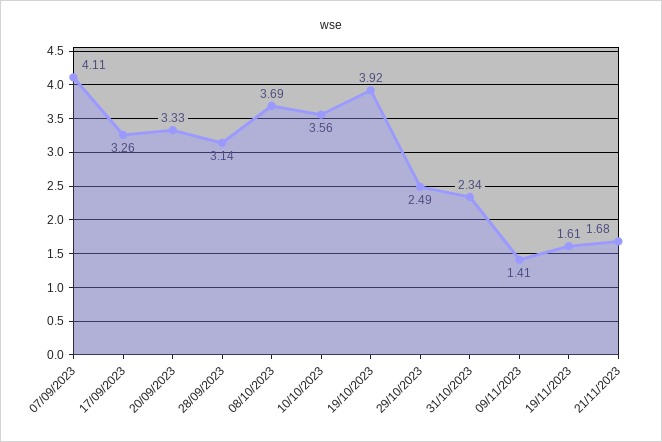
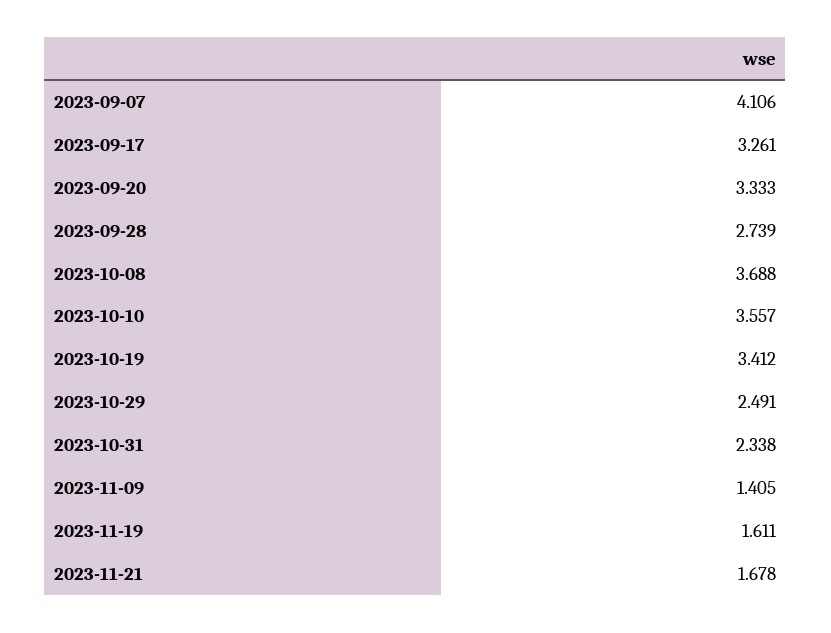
  {
    "07/09/2023": 4.106,
    "17/09/2023": 3.261,
    "20/09/2023": 3.333,
-   "28/09/2023": 3.14,
+   "28/09/2023": 2.739,
    "08/10/2023": 3.688,
    "10/10/2023": 3.557,
-   "19/10/2023": 3.92,
+   "19/10/2023": 3.412,
    "29/10/2023": 2.491,
    "31/10/2023": 2.338,
    "09/11/2023": 1.405,
    "19/11/2023": 1.611,
    "21/11/2023": 1.678
  }

